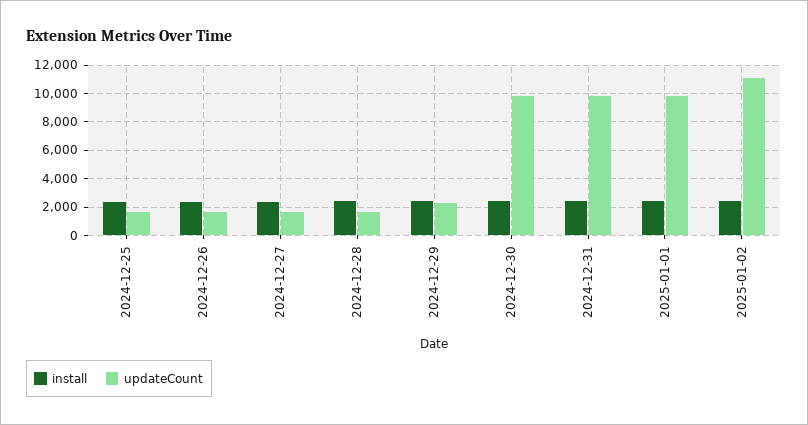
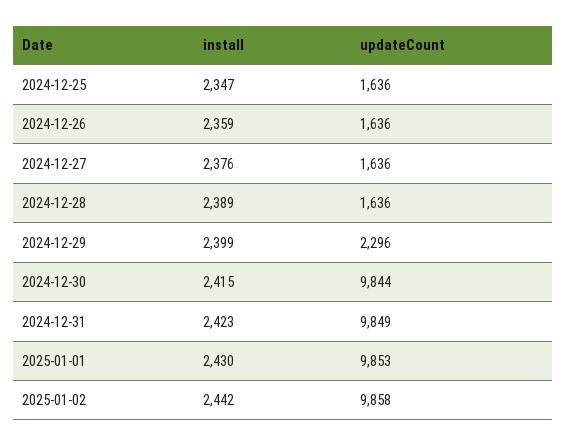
  {
    "install": {
      "2024-12-25": 2347,
      "2024-12-26": 2359,
      "2024-12-27": 2376,
      "2024-12-28": 2389,
      "2024-12-29": 2399,
      "2024-12-30": 2415,
      "2024-12-31": 2423,
      "2025-01-01": 2430,
      "2025-01-02": 2442
    },
    "updateCount": {
      "2024-12-25": 1636,
      "2024-12-26": 1636,
      "2024-12-27": 1636,
      "2024-12-28": 1636,
      "2024-12-29": 2296,
      "2024-12-30": 9844,
      "2024-12-31": 9849,
      "2025-01-01": 9853,
-     "2025-01-02": 11000
+     "2025-01-02": 9858
    }
  }

